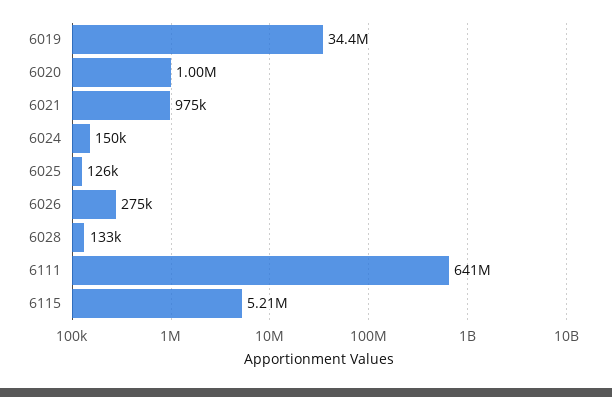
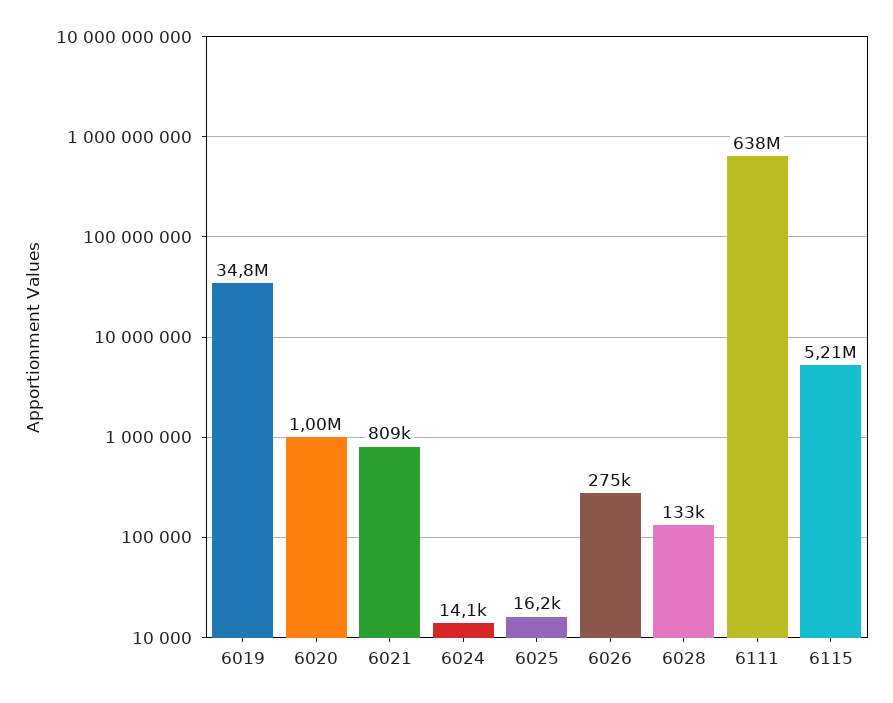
  {
-   "6019": 34400000,
+   "6019": 34800000,
    "6020": 1000000,
-   "6021": 975000,
+   "6021": 809000,
-   "6024": 150000,
+   "6024": 14100,
-   "6025": 126000,
+   "6025": 16200,
    "6026": 275000,
    "6028": 133000,
-   "6111": 641000000,
+   "6111": 638000000,
    "6115": 5210000
  }

